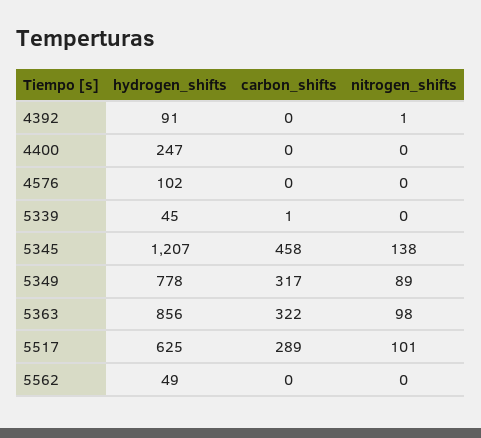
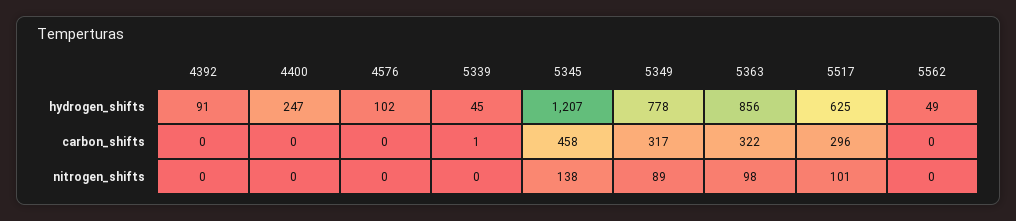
  {
    "hydrogen_shifts": {
      "4392": 91,
      "4400": 247,
      "4576": 102,
      "5339": 45,
      "5345": 1207,
      "5349": 778,
      "5363": 856,
      "5517": 625,
      "5562": 49
    },
    "carbon_shifts": {
      "4392": 0,
      "4400": 0,
      "4576": 0,
      "5339": 1,
      "5345": 458,
      "5349": 317,
      "5363": 322,
-     "5517": 289,
+     "5517": 296,
      "5562": 0
    },
    "nitrogen_shifts": {
-     "4392": 1,
+     "4392": 0,
      "4400": 0,
      "4576": 0,
      "5339": 0,
      "5345": 138,
      "5349": 89,
      "5363": 98,
      "5517": 101,
      "5562": 0
    }
  }

